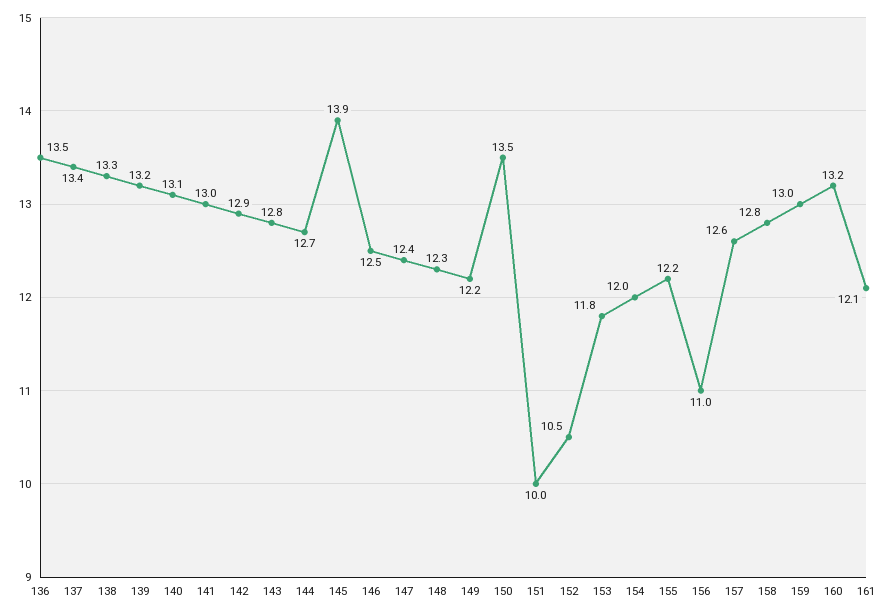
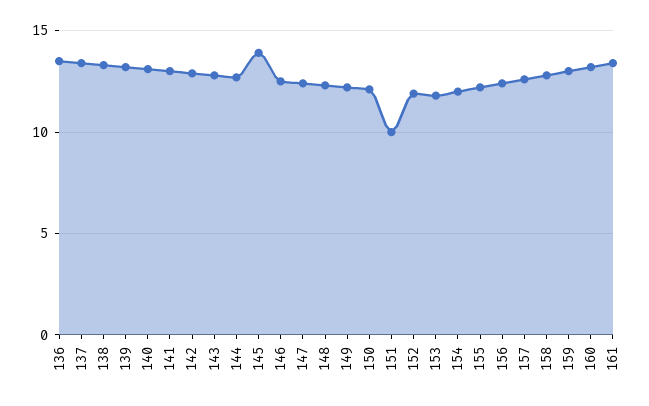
  {
    "136": 13.5,
    "137": 13.4,
    "138": 13.3,
    "139": 13.2,
    "140": 13.1,
    "141": 13,
    "142": 12.9,
    "143": 12.8,
    "144": 12.7,
    "145": 13.9,
    "146": 12.5,
    "147": 12.4,
    "148": 12.3,
    "149": 12.2,
-   "150": 13.5,
+   "150": 12,
    "151": 10,
-   "152": 10.5,
+   "152": 12,
    "153": 11.8,
    "154": 12,
    "155": 12.2,
-   "156": 11,
+   "156": 12.5,
    "157": 12.6,
    "158": 12.8,
    "159": 13,
    "160": 13.2,
-   "161": 12.1
+   "161": 13.5
  }

